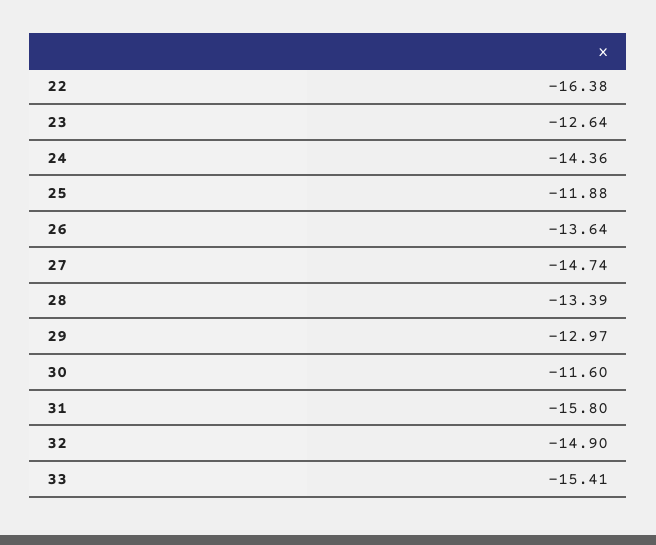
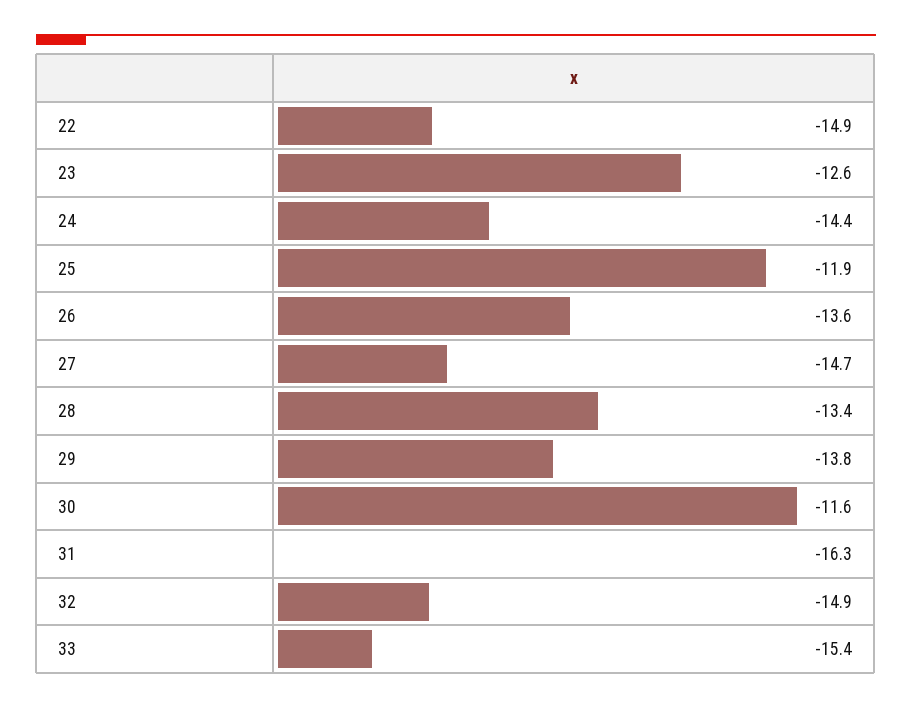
  {
-   "22": -16.38,
+   "22": -14.9,
    "23": -12.64,
    "24": -14.36,
    "25": -11.88,
    "26": -13.64,
    "27": -14.74,
    "28": -13.39,
-   "29": -12.97,
+   "29": -13.8,
    "30": -11.6,
-   "31": -15.8,
+   "31": -16.3,
    "32": -14.9,
    "33": -15.41
  }

